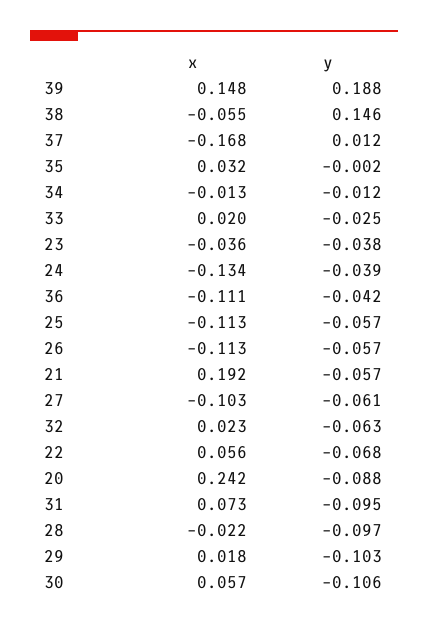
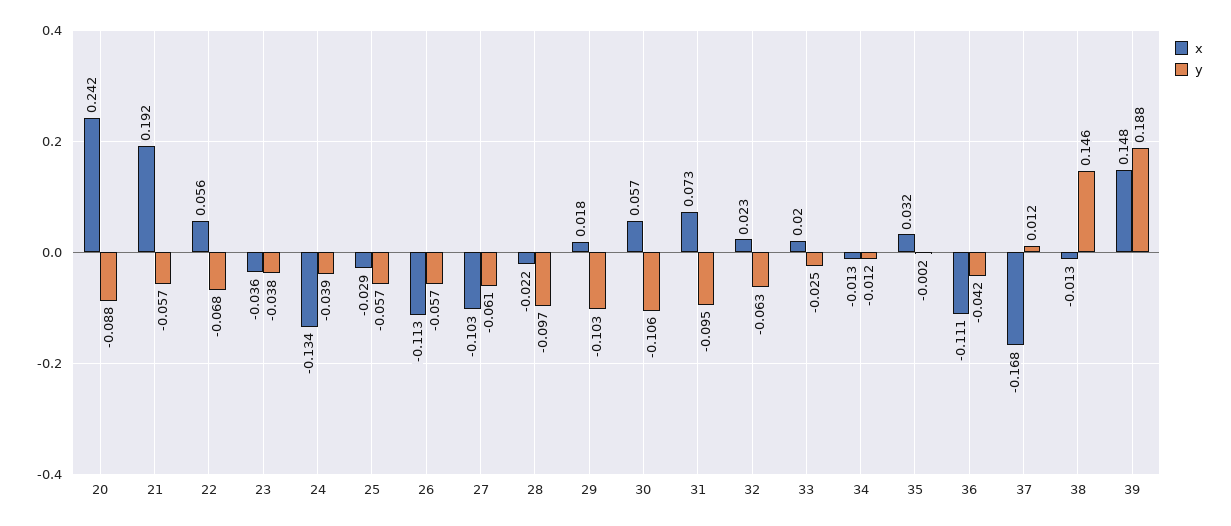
  {
    "x": {
      "39": 0.148,
-     "38": -0.055,
+     "38": -0.013,
      "37": -0.168,
      "35": 0.032,
      "34": -0.013,
      "33": 0.02,
      "23": -0.036,
      "24": -0.134,
      "36": -0.111,
-     "25": -0.113,
+     "25": -0.029,
      "26": -0.113,
      "21": 0.192,
      "27": -0.103,
      "32": 0.023,
      "22": 0.056,
      "20": 0.242,
      "31": 0.073,
      "28": -0.022,
      "29": 0.018,
      "30": 0.057
    },
    "y": {
      "39": 0.188,
      "38": 0.146,
      "37": 0.012,
      "35": -0.002,
      "34": -0.012,
      "33": -0.025,
      "23": -0.038,
      "24": -0.039,
      "36": -0.042,
      "25": -0.057,
      "26": -0.057,
      "21": -0.057,
      "27": -0.061,
      "32": -0.063,
      "22": -0.068,
      "20": -0.088,
      "31": -0.095,
      "28": -0.097,
      "29": -0.103,
      "30": -0.106
    }
  }

